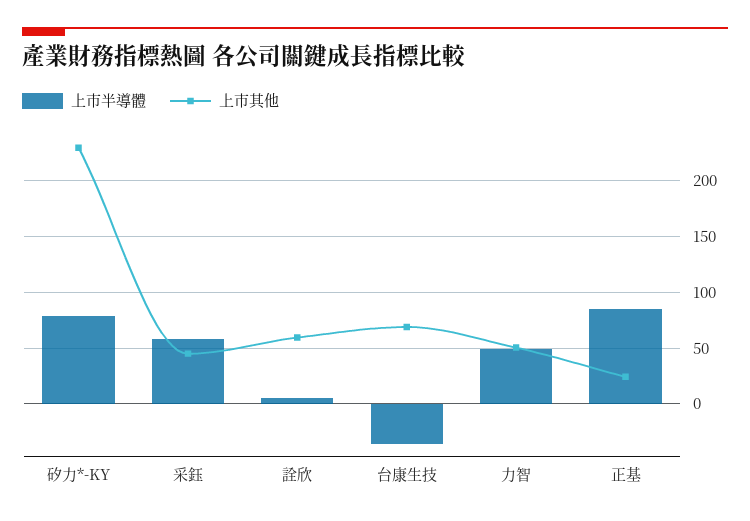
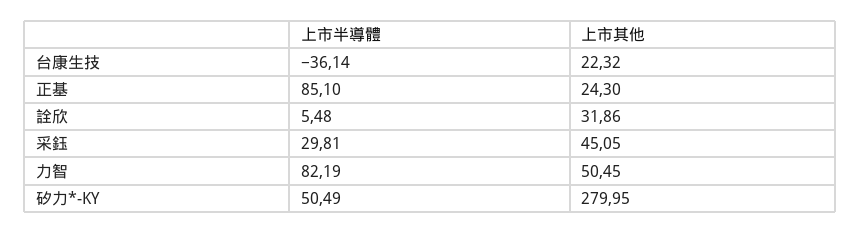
  {
    "上市半導體": {
-     "矽力*-KY": 80,
+     "矽力*-KY": 50.49,
-     "采鈺": 60,
+     "采鈺": 29.81,
      "詮欣": 5.48,
      "台康生技": -36.14,
-     "力智": 50,
+     "力智": 82.19,
      "正基": 85.1
    },
    "上市其他": {
-     "矽力*-KY": 230,
+     "矽力*-KY": 279.95,
      "采鈺": 45.05,
-     "詮欣": 60,
+     "詮欣": 31.86,
-     "台康生技": 70,
+     "台康生技": 22.32,
      "力智": 50.45,
      "正基": 24.3
    }
  }

